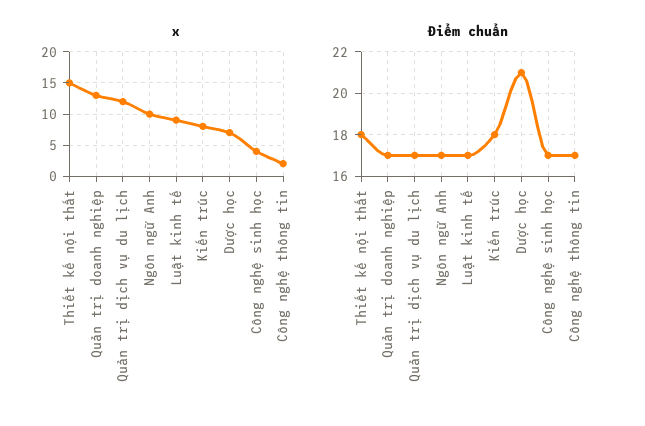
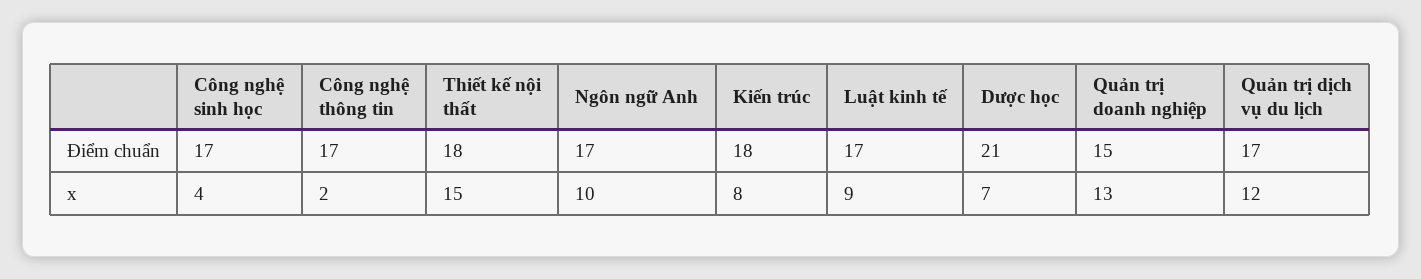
  {
    "x": {
      "Thiết kế nội thất": 15,
      "Quản trị doanh nghiệp": 13,
      "Quản trị dịch vụ du lịch": 12,
      "Ngôn ngữ Anh": 10,
      "Luật kinh tế": 9,
      "Kiến trúc": 8,
      "Dược học": 7,
      "Công nghệ sinh học": 4,
      "Công nghệ thông tin": 2
    },
    "Điểm chuẩn": {
      "Thiết kế nội thất": 18,
-     "Quản trị doanh nghiệp": 17,
+     "Quản trị doanh nghiệp": 15,
      "Quản trị dịch vụ du lịch": 17,
      "Ngôn ngữ Anh": 17,
      "Luật kinh tế": 17,
      "Kiến trúc": 18,
      "Dược học": 21,
      "Công nghệ sinh học": 17,
      "Công nghệ thông tin": 17
    }
  }

